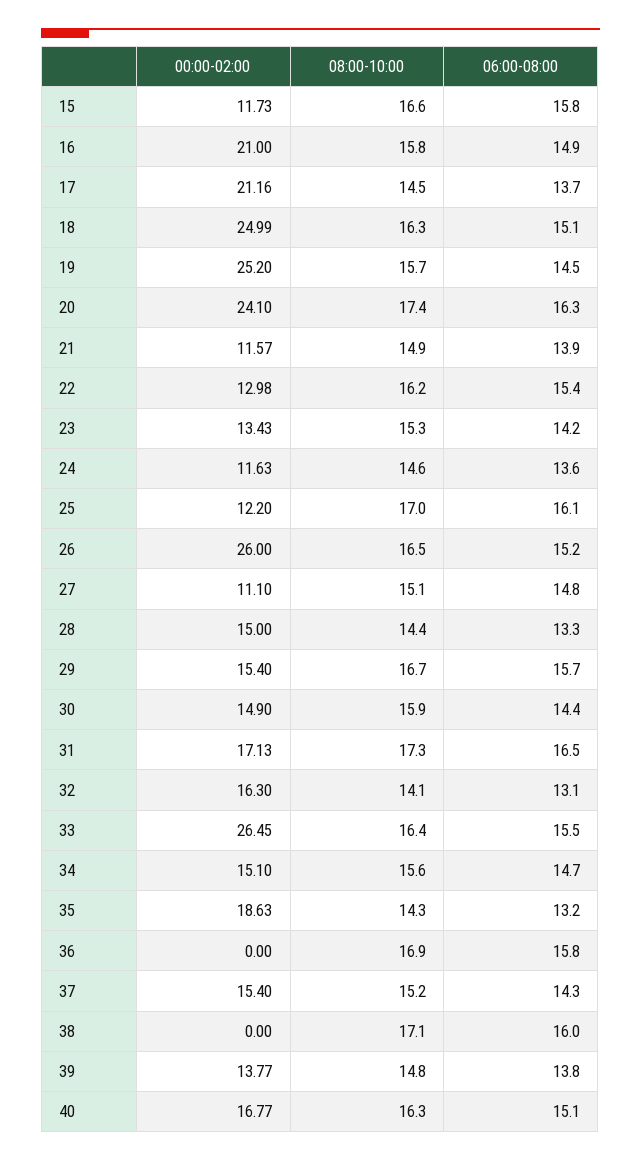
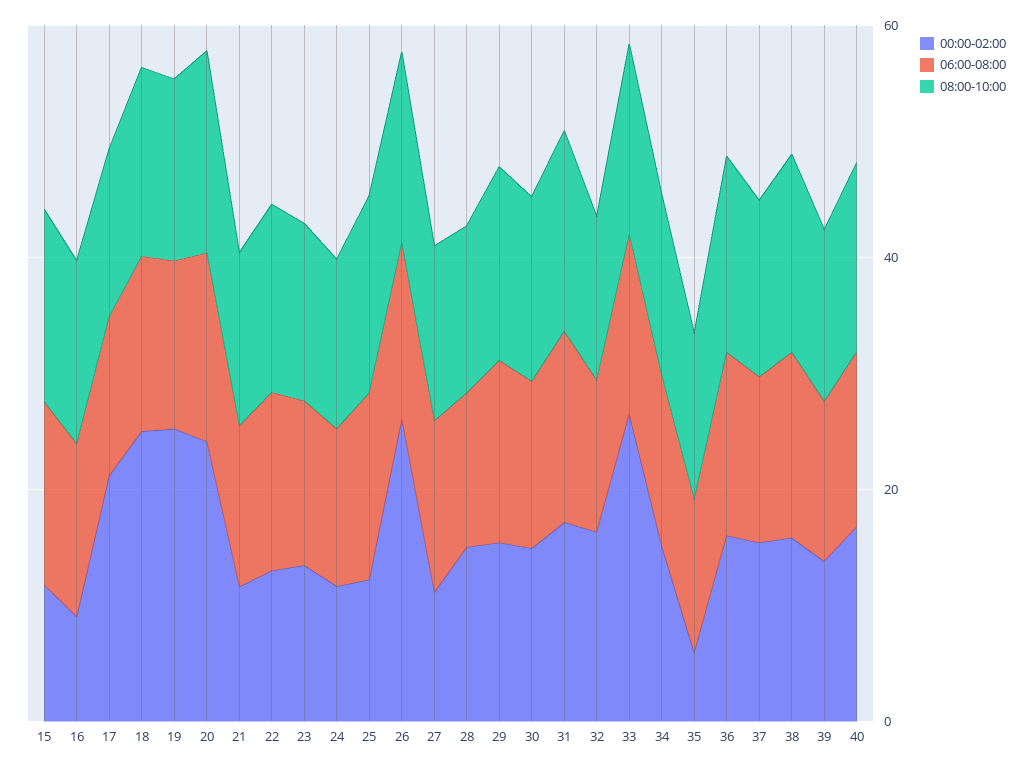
  {
    "00:00-02:00": {
      "15": 11.73,
-     "16": 21,
+     "16": 10,
      "17": 21.16,
      "18": 24.99,
      "19": 25.2,
      "20": 24.1,
      "21": 11.57,
      "22": 12.98,
      "23": 13.43,
      "24": 11.63,
      "25": 12.2,
      "26": 26,
      "27": 11.1,
      "28": 15,
      "29": 15.4,
      "30": 14.9,
      "31": 17.13,
      "32": 16.3,
      "33": 26.45,
      "34": 15.1,
-     "35": 18.63,
+     "35": 5,
-     "36": 0,
+     "36": 15,
      "37": 15.4,
-     "38": 0,
+     "38": 15,
      "39": 13.77,
      "40": 16.77
    },
    "08:00-10:00": {
      "15": 16.6,
      "16": 15.8,
      "17": 14.5,
      "18": 16.3,
      "19": 15.7,
      "20": 17.4,
      "21": 14.9,
      "22": 16.2,
      "23": 15.3,
      "24": 14.6,
      "25": 17,
      "26": 16.5,
      "27": 15.1,
      "28": 14.4,
      "29": 16.7,
      "30": 15.9,
      "31": 17.3,
      "32": 14.1,
      "33": 16.4,
      "34": 15.6,
      "35": 14.3,
      "36": 16.9,
      "37": 15.2,
      "38": 17.1,
      "39": 14.8,
      "40": 16.3
    },
    "06:00-08:00": {
      "15": 15.8,
      "16": 14.9,
      "17": 13.7,
      "18": 15.1,
      "19": 14.5,
      "20": 16.3,
      "21": 13.9,
      "22": 15.4,
      "23": 14.2,
      "24": 13.6,
      "25": 16.1,
      "26": 15.2,
      "27": 14.8,
      "28": 13.3,
      "29": 15.7,
      "30": 14.4,
      "31": 16.5,
      "32": 13.1,
      "33": 15.5,
      "34": 14.7,
      "35": 13.2,
      "36": 15.8,
      "37": 14.3,
      "38": 16,
      "39": 13.8,
      "40": 15.1
    }
  }

